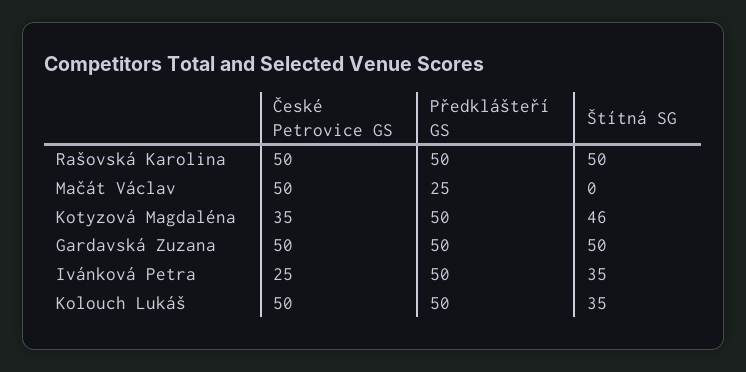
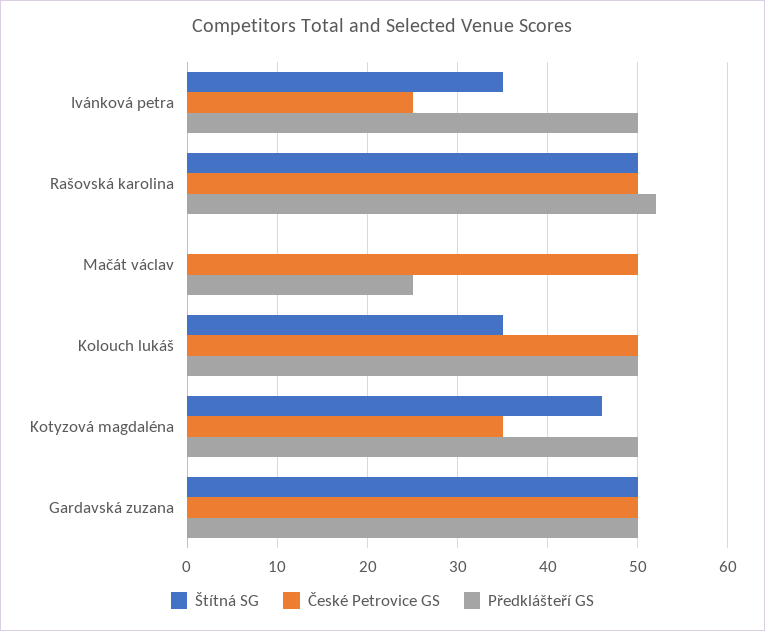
  {
    "České Petrovice GS": {
      "Rašovská Karolina": 50,
      "Mačát Václav": 50,
      "Kotyzová Magdaléna": 35,
      "Gardavská Zuzana": 50,
      "Ivánková Petra": 25,
      "Kolouch Lukáš": 50
    },
    "Předklášteří GS": {
-     "Rašovská Karolina": 50,
+     "Rašovská Karolina": 52,
      "Mačát Václav": 25,
      "Kotyzová Magdaléna": 50,
      "Gardavská Zuzana": 50,
      "Ivánková Petra": 50,
      "Kolouch Lukáš": 50
    },
    "Štítná SG": {
      "Rašovská Karolina": 50,
      "Mačát Václav": 0,
      "Kotyzová Magdaléna": 46,
      "Gardavská Zuzana": 50,
      "Ivánková Petra": 35,
      "Kolouch Lukáš": 35
    }
  }

